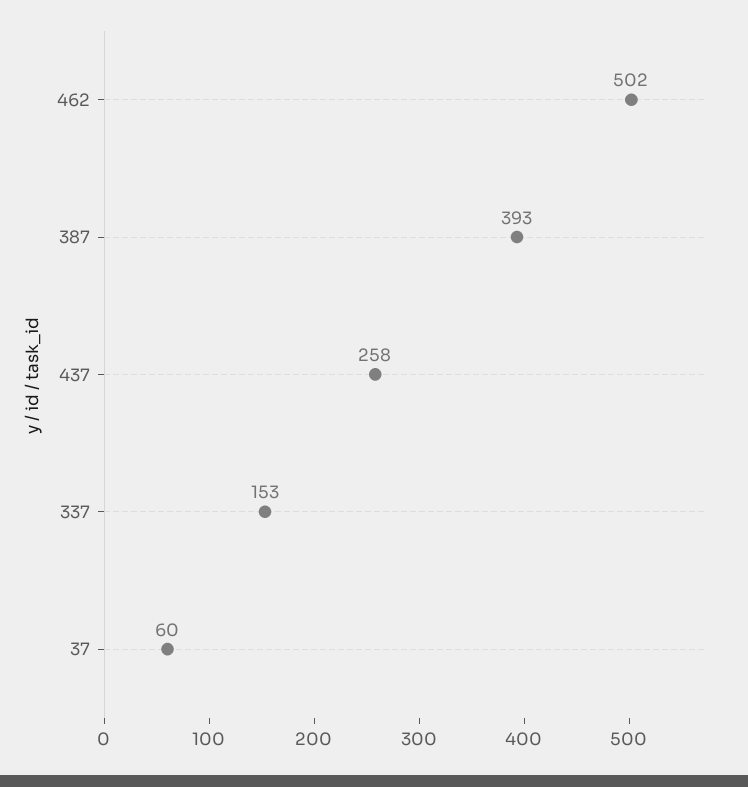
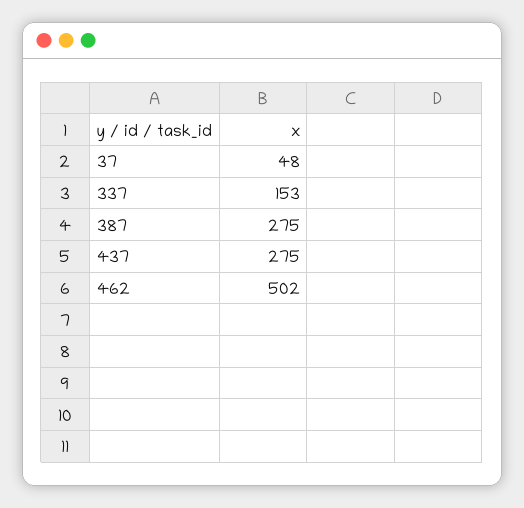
  {
    "462": 502,
-   "387": 393,
+   "387": 275,
-   "437": 258,
+   "437": 275,
    "337": 153,
-   "37": 60
+   "37": 48
  }

